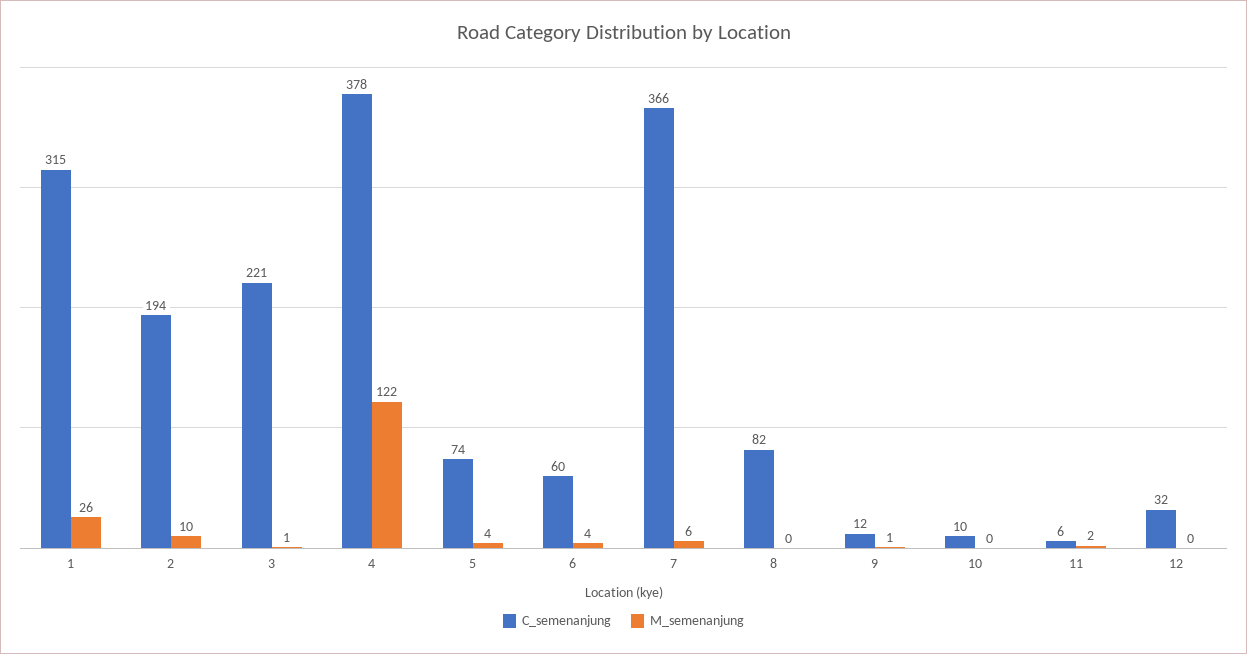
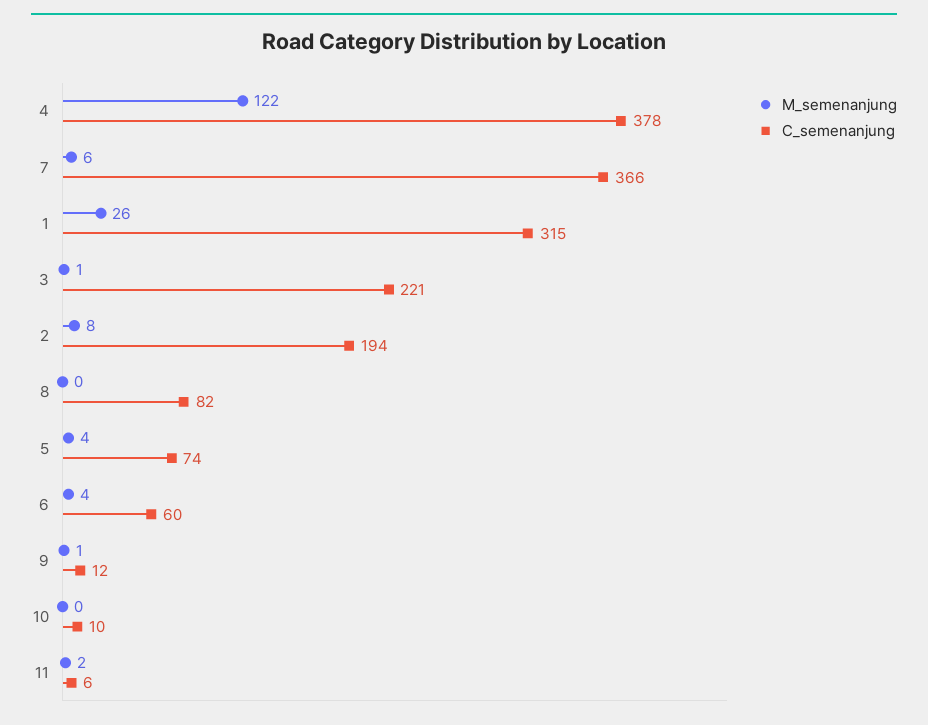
  {
    "C_semenanjung": {
      "1": 315,
      "2": 194,
      "3": 221,
      "4": 378,
      "5": 74,
      "6": 60,
      "7": 366,
      "8": 82,
      "9": 12,
      "10": 10,
-     "11": 6,
+     "11": 6
-     "12": 32
    },
    "M_semenanjung": {
      "1": 26,
-     "2": 10,
+     "2": 8,
      "3": 1,
      "4": 122,
      "5": 4,
      "6": 4,
      "7": 6,
      "8": 0,
      "9": 1,
      "10": 0,
-     "11": 2,
+     "11": 2
-     "12": 0
    }
  }

